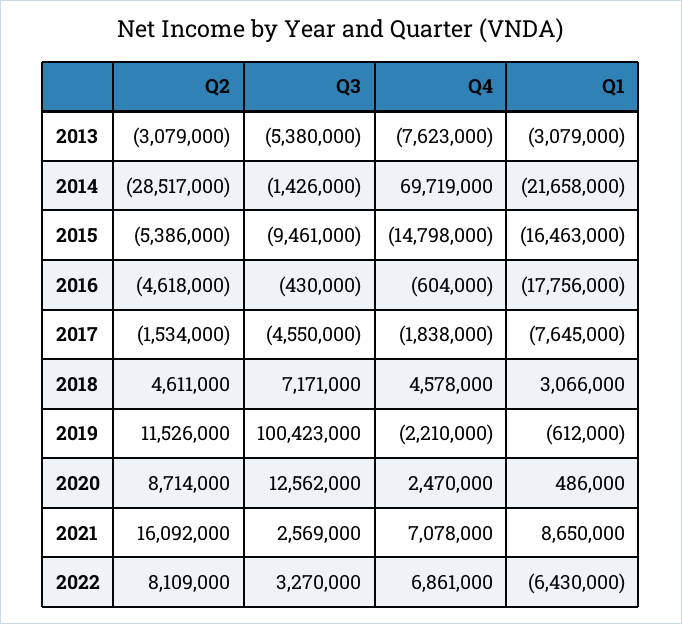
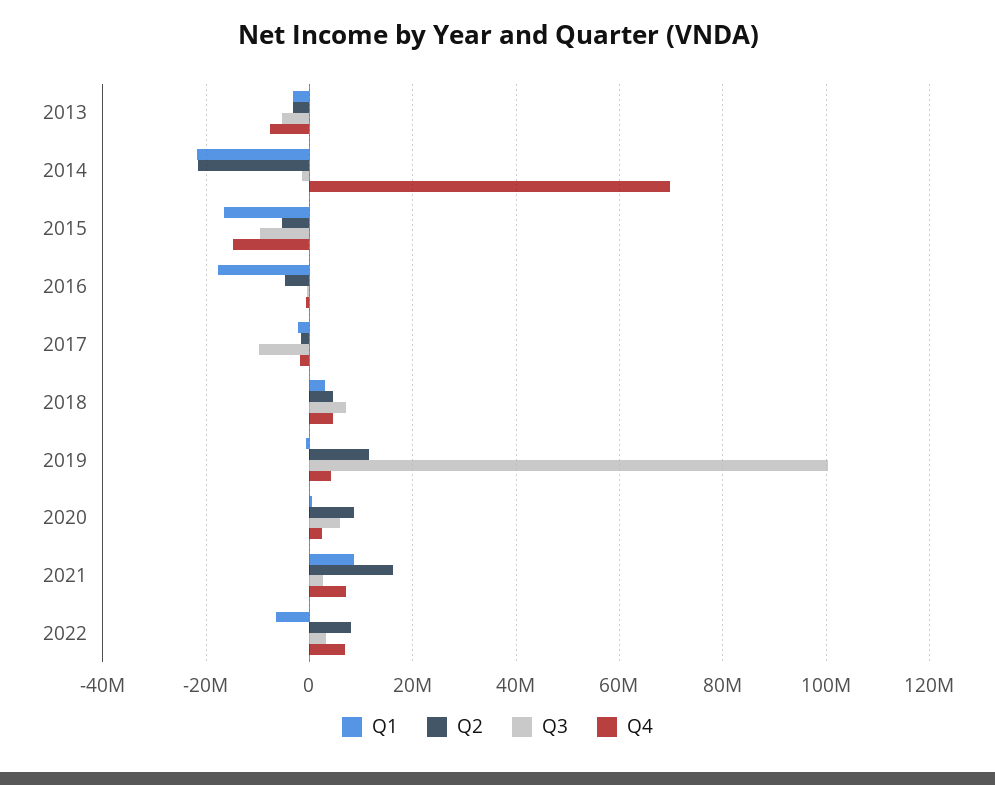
  {
    "Q2": {
      "2013": -3079000,
-     "2014": -28517000,
+     "2014": -22000000,
      "2015": -5386000,
      "2016": -4618000,
      "2017": -1534000,
      "2018": 4611000,
      "2019": 11526000,
      "2020": 8714000,
      "2021": 16092000,
      "2022": 8109000
    },
    "Q3": {
      "2013": -5380000,
      "2014": -1426000,
      "2015": -9461000,
      "2016": -430000,
-     "2017": -4550000,
+     "2017": -10000000,
      "2018": 7171000,
      "2019": 100423000,
-     "2020": 12562000,
+     "2020": 6000000,
      "2021": 2569000,
      "2022": 3270000
    },
    "Q4": {
      "2013": -7623000,
      "2014": 69719000,
      "2015": -14798000,
      "2016": -604000,
      "2017": -1838000,
      "2018": 4578000,
-     "2019": -2210000,
+     "2019": 4000000,
      "2020": 2470000,
      "2021": 7078000,
      "2022": 6861000
    },
    "Q1": {
      "2013": -3079000,
      "2014": -21658000,
      "2015": -16463000,
      "2016": -17756000,
-     "2017": -7645000,
+     "2017": -2000000,
      "2018": 3066000,
      "2019": -612000,
      "2020": 486000,
      "2021": 8650000,
      "2022": -6430000
    }
  }

